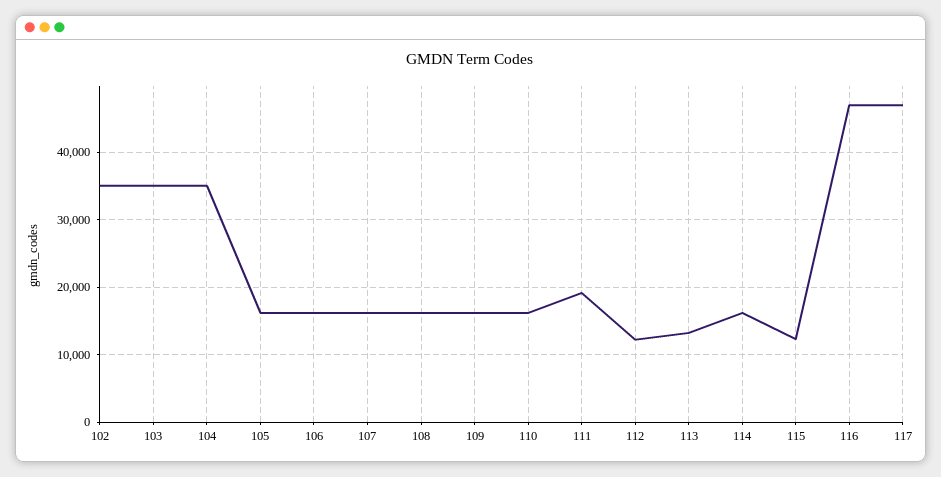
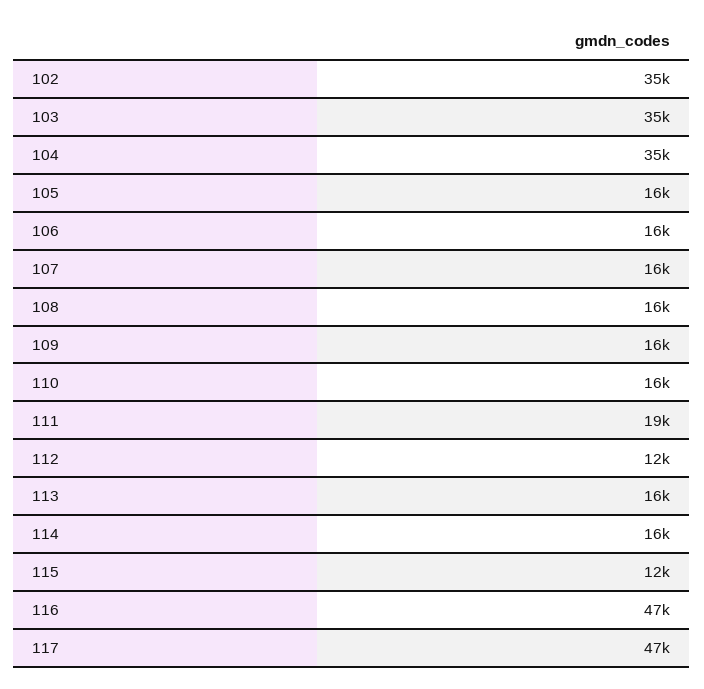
  {
    "102": 35000,
    "103": 35000,
    "104": 35000,
    "105": 16000,
    "106": 16000,
    "107": 16000,
    "108": 16000,
    "109": 16000,
    "110": 16000,
    "111": 19000,
    "112": 12000,
-   "113": 13000,
+   "113": 16000,
    "114": 16000,
    "115": 12000,
    "116": 47000,
    "117": 47000
  }

